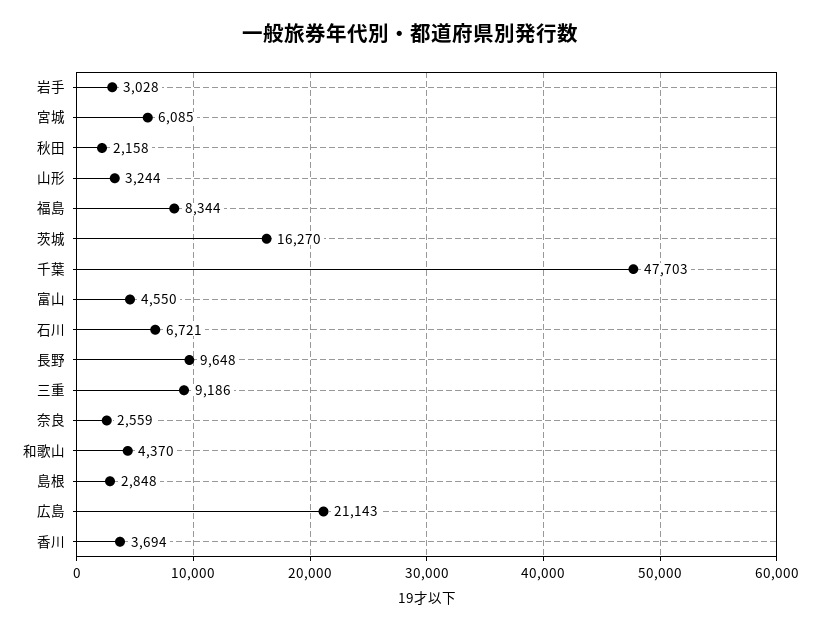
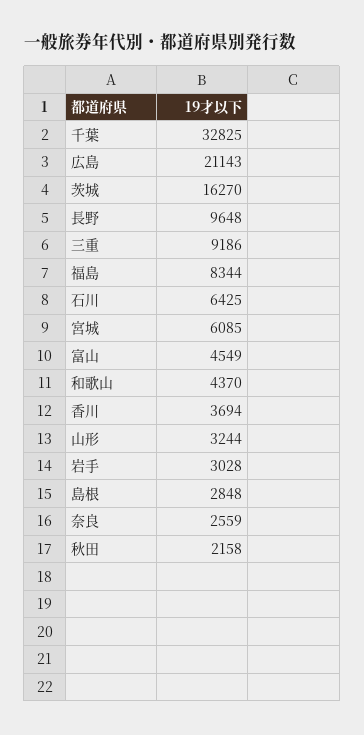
  {
    "岩手": 3028,
    "宮城": 6085,
    "秋田": 2158,
    "山形": 3244,
    "福島": 8344,
    "茨城": 16270,
-   "千葉": 47703,
+   "千葉": 32825,
-   "富山": 4550,
+   "富山": 4549,
-   "石川": 6721,
+   "石川": 6425,
    "長野": 9648,
    "三重": 9186,
    "奈良": 2559,
    "和歌山": 4370,
    "島根": 2848,
    "広島": 21143,
    "香川": 3694
  }

